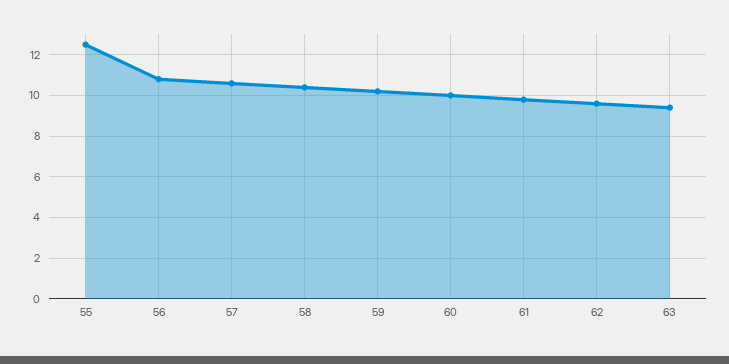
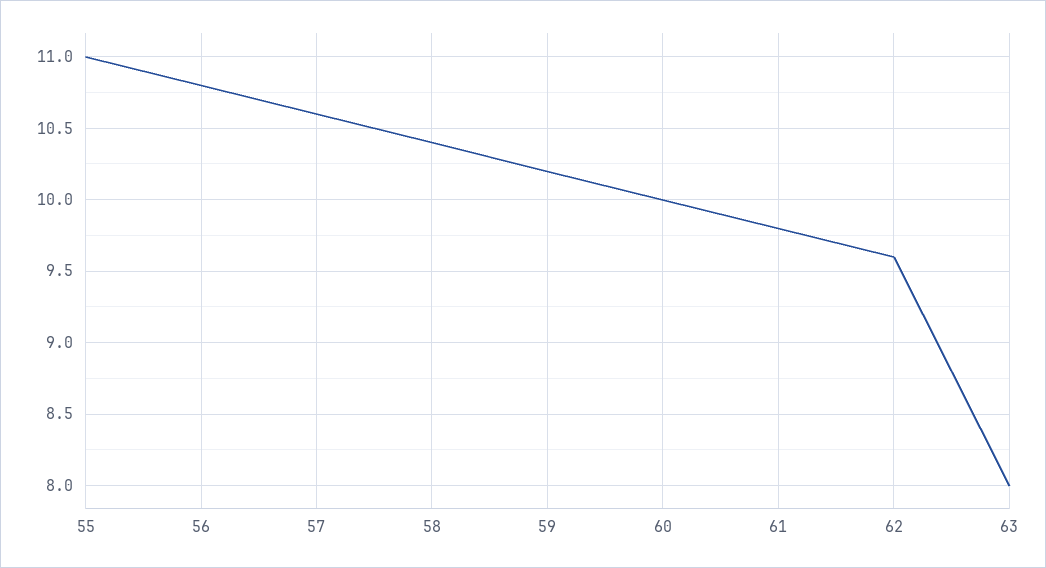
  {
-   "55": 12.5,
+   "55": 11,
    "56": 10.8,
    "57": 10.6,
    "58": 10.4,
    "59": 10.2,
    "60": 10,
    "61": 9.8,
    "62": 9.6,
-   "63": 9.5
+   "63": 8
  }

